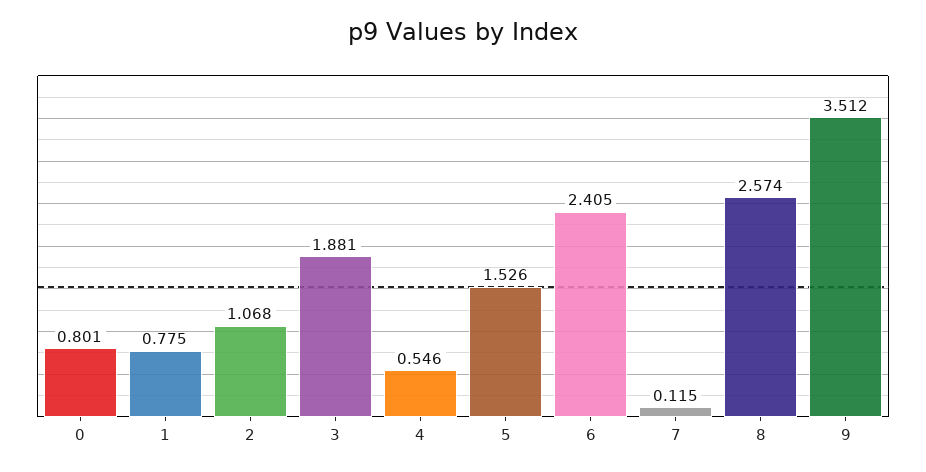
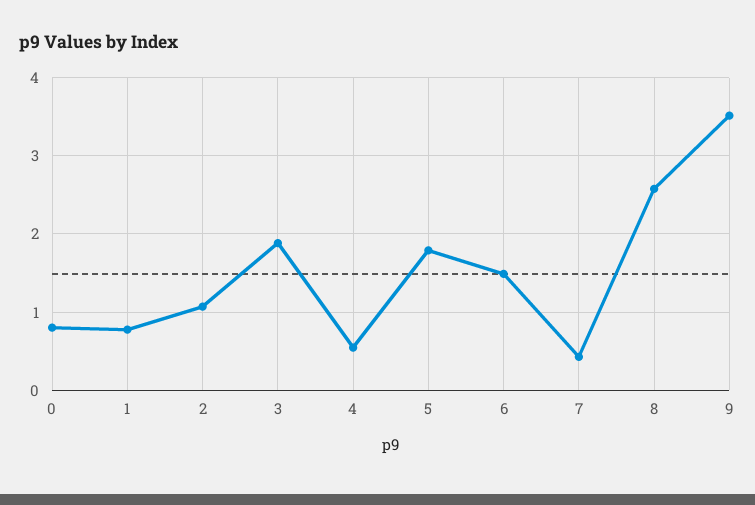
  {
    "0": 0.801,
    "1": 0.775,
    "2": 1.068,
    "3": 1.881,
    "4": 0.546,
-   "5": 1.526,
+   "5": 1.8,
-   "6": 2.405,
+   "6": 1.5,
-   "7": 0.115,
+   "7": 0.4,
    "8": 2.574,
    "9": 3.512
  }

